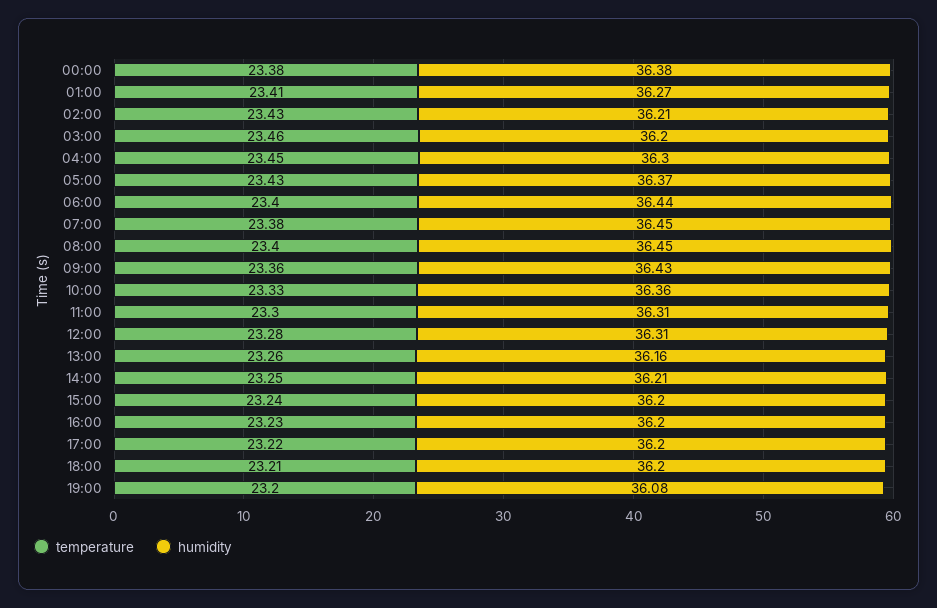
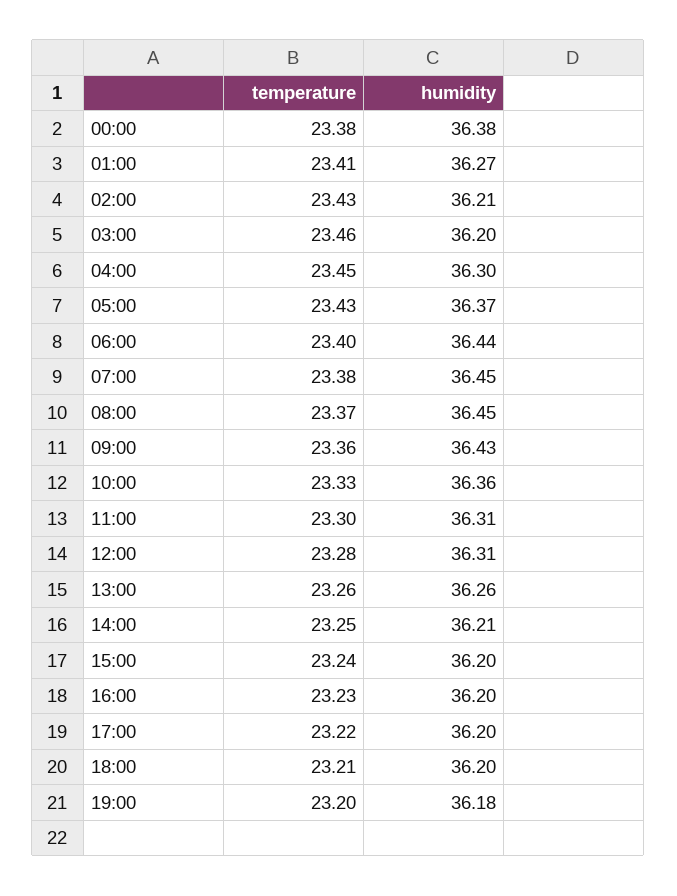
  {
    "temperature": {
      "00:00": 23.38,
      "01:00": 23.41,
      "02:00": 23.43,
      "03:00": 23.46,
      "04:00": 23.45,
      "05:00": 23.43,
      "06:00": 23.4,
      "07:00": 23.38,
-     "08:00": 23.4,
+     "08:00": 23.37,
      "09:00": 23.36,
      "10:00": 23.33,
      "11:00": 23.3,
      "12:00": 23.28,
      "13:00": 23.26,
      "14:00": 23.25,
      "15:00": 23.24,
      "16:00": 23.23,
      "17:00": 23.22,
      "18:00": 23.21,
      "19:00": 23.2
    },
    "humidity": {
      "00:00": 36.38,
      "01:00": 36.27,
      "02:00": 36.21,
      "03:00": 36.2,
      "04:00": 36.3,
      "05:00": 36.37,
      "06:00": 36.44,
      "07:00": 36.45,
      "08:00": 36.45,
      "09:00": 36.43,
      "10:00": 36.36,
      "11:00": 36.31,
      "12:00": 36.31,
-     "13:00": 36.16,
+     "13:00": 36.26,
      "14:00": 36.21,
      "15:00": 36.2,
      "16:00": 36.2,
      "17:00": 36.2,
      "18:00": 36.2,
-     "19:00": 36.08
+     "19:00": 36.18
    }
  }

